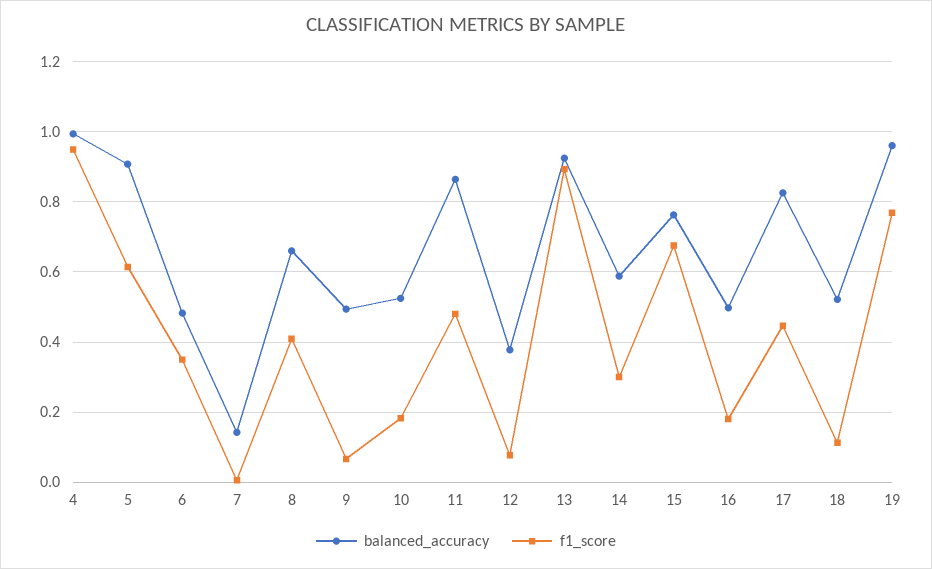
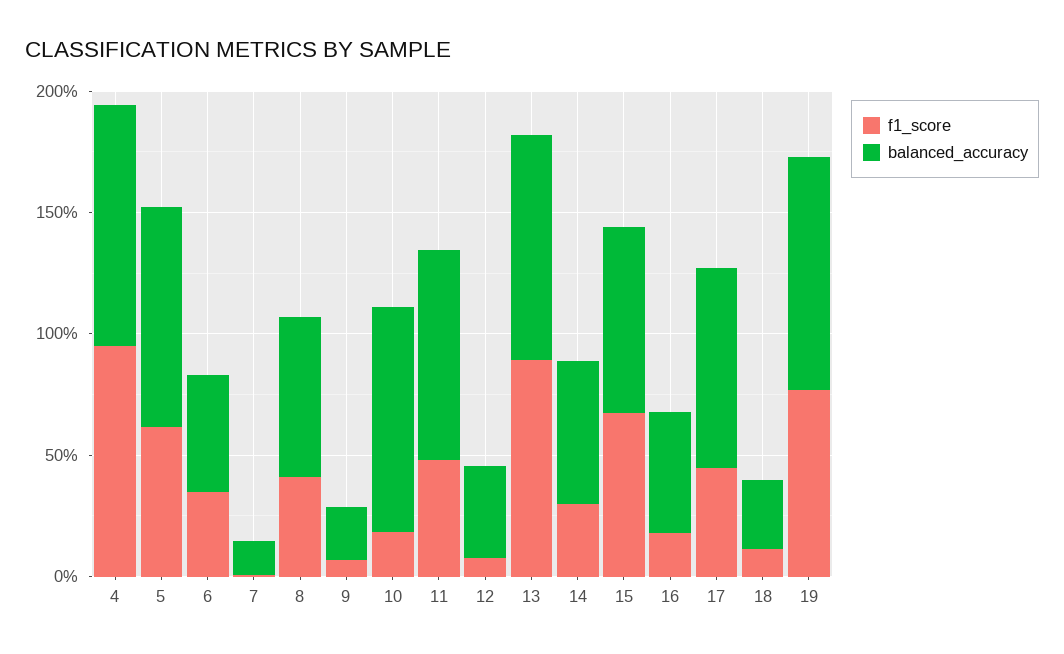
  {
    "balanced_accuracy": {
      "4": 1,
      "5": 0.9,
      "6": 0.48,
      "7": 0.14,
      "8": 0.66,
-     "9": 0.5,
+     "9": 0.2,
-     "10": 0.52,
+     "10": 0.9,
      "11": 0.86,
      "12": 0.38,
      "13": 0.92,
      "14": 0.58,
      "15": 0.76,
      "16": 0.5,
      "17": 0.82,
-     "18": 0.52,
+     "18": 0.3,
      "19": 0.96
    },
    "f1_score": {
      "4": 0.94,
      "5": 0.62,
      "6": 0.34,
      "7": 0,
      "8": 0.4,
      "9": 0.06,
      "10": 0.18,
      "11": 0.48,
      "12": 0.08,
      "13": 0.9,
      "14": 0.3,
      "15": 0.68,
      "16": 0.18,
      "17": 0.44,
      "18": 0.12,
      "19": 0.76
    }
  }

